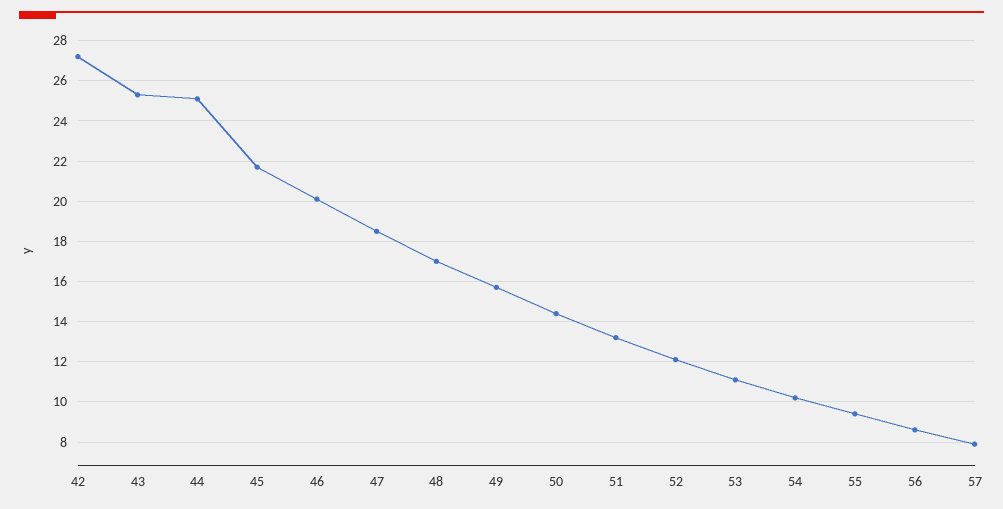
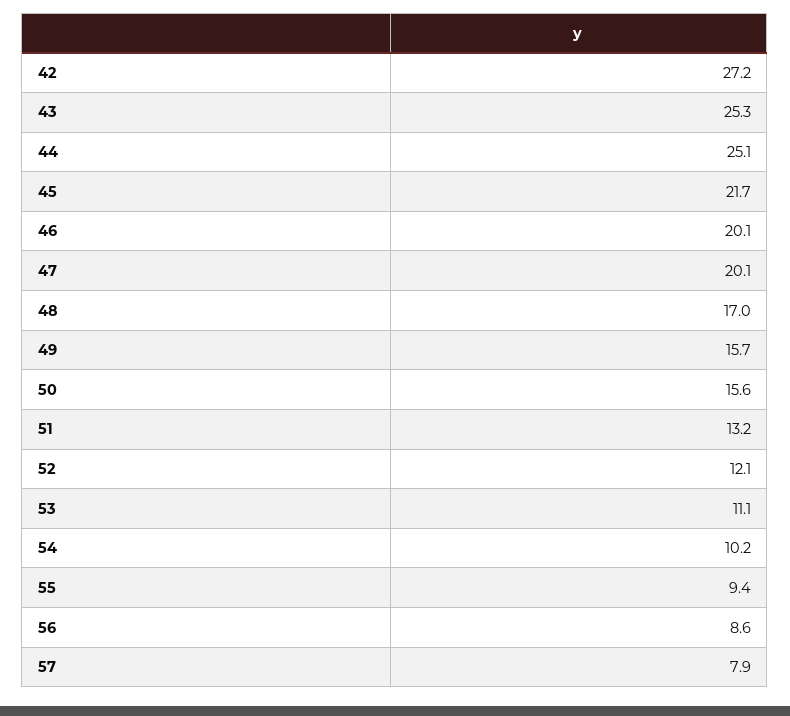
  {
    "42": 27.2,
    "43": 25.3,
    "44": 25.1,
    "45": 21.7,
    "46": 20.1,
-   "47": 18.5,
+   "47": 20.1,
    "48": 17,
    "49": 15.7,
-   "50": 14.5,
+   "50": 15.6,
    "51": 13.2,
    "52": 12.1,
    "53": 11.1,
    "54": 10.2,
    "55": 9.4,
    "56": 8.6,
    "57": 7.9
  }

